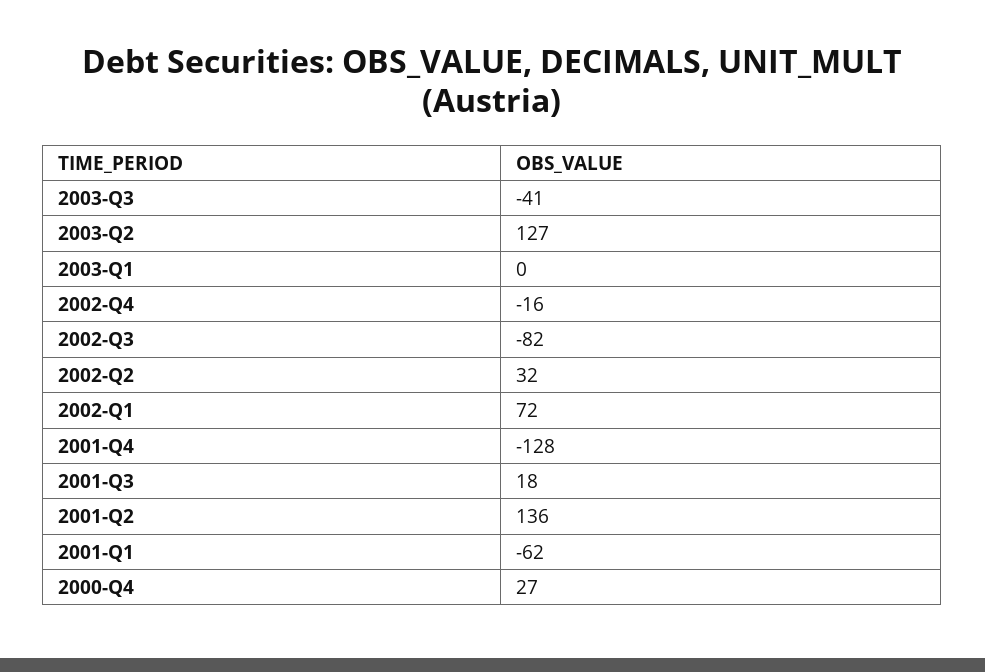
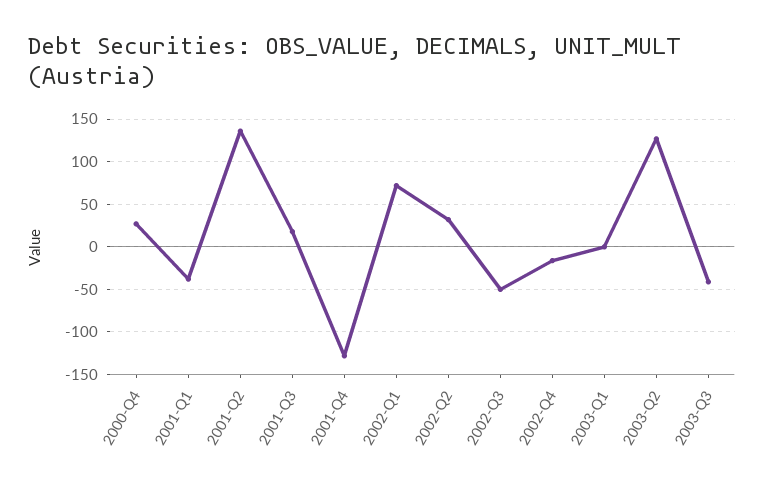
  {
    "2003-Q3": -41,
    "2003-Q2": 127,
    "2003-Q1": 0,
    "2002-Q4": -16,
-   "2002-Q3": -82,
+   "2002-Q3": -50,
    "2002-Q2": 32,
    "2002-Q1": 72,
    "2001-Q4": -128,
    "2001-Q3": 18,
    "2001-Q2": 136,
-   "2001-Q1": -62,
+   "2001-Q1": -40,
    "2000-Q4": 27
  }

